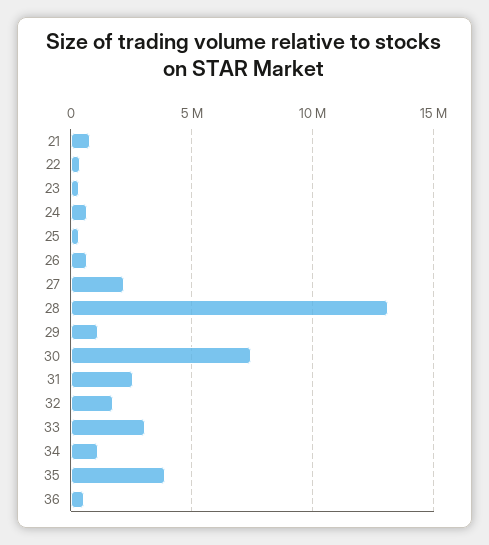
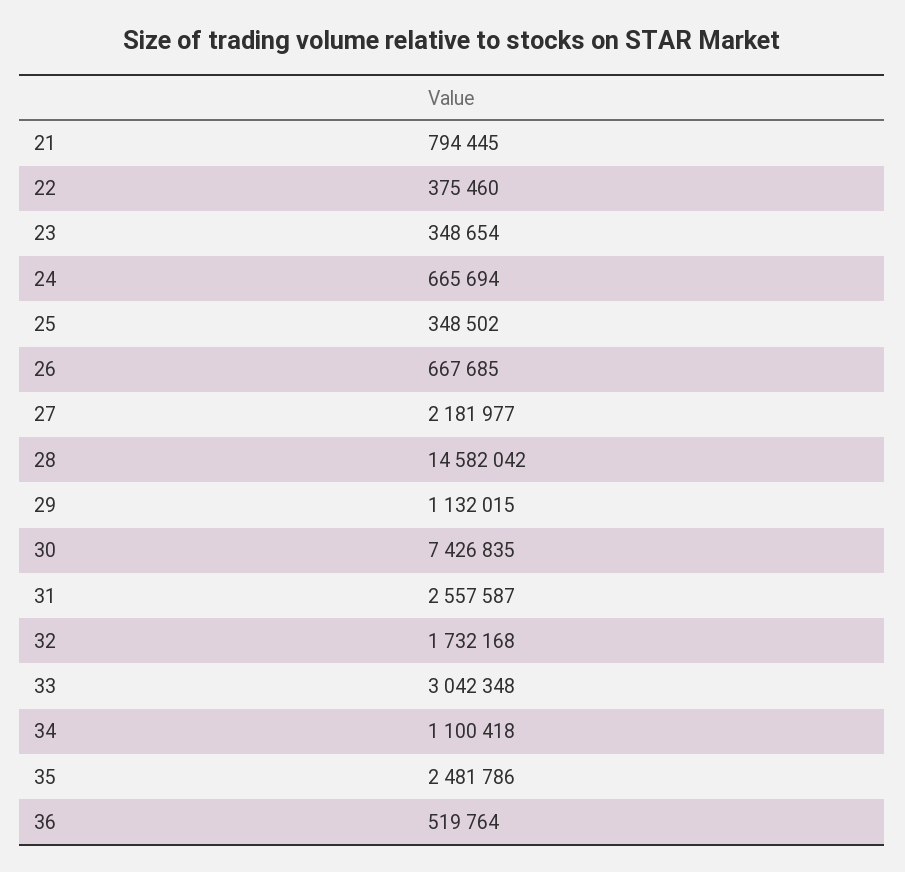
  {
    "21": 794445,
    "22": 375460,
    "23": 348654,
    "24": 665694,
    "25": 348502,
    "26": 667685,
    "27": 2181977,
-   "28": 13000000,
+   "28": 14582042,
    "29": 1132015,
    "30": 7426835,
    "31": 2557587,
    "32": 1732168,
    "33": 3042348,
    "34": 1100418,
-   "35": 4000000,
+   "35": 2481786,
    "36": 519764
  }

